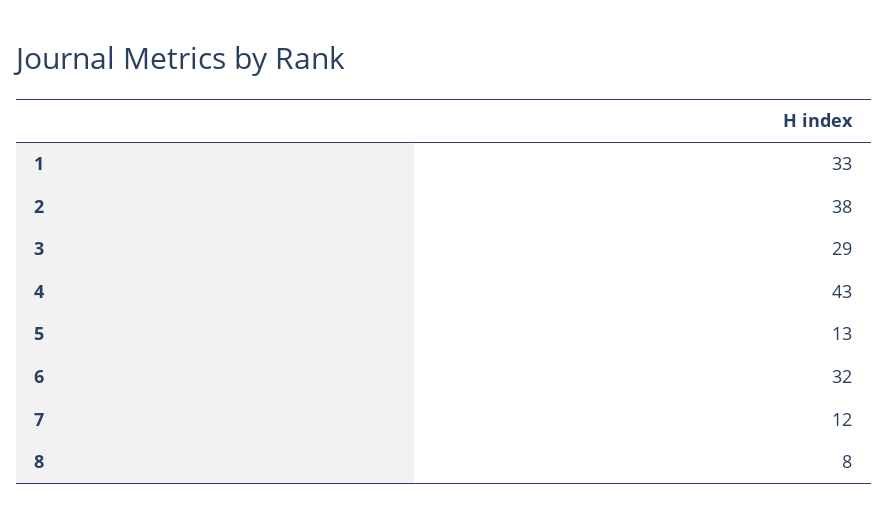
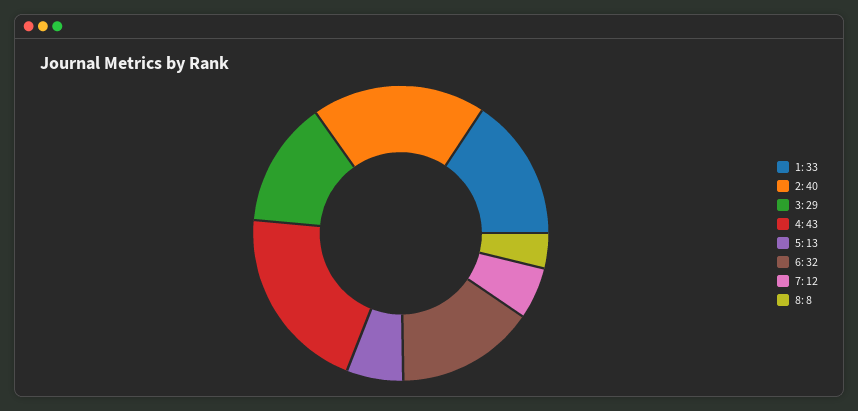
  {
    "1": 33,
-   "2": 38,
+   "2": 40,
    "3": 29,
    "4": 43,
    "5": 13,
    "6": 32,
    "7": 12,
    "8": 8
  }

